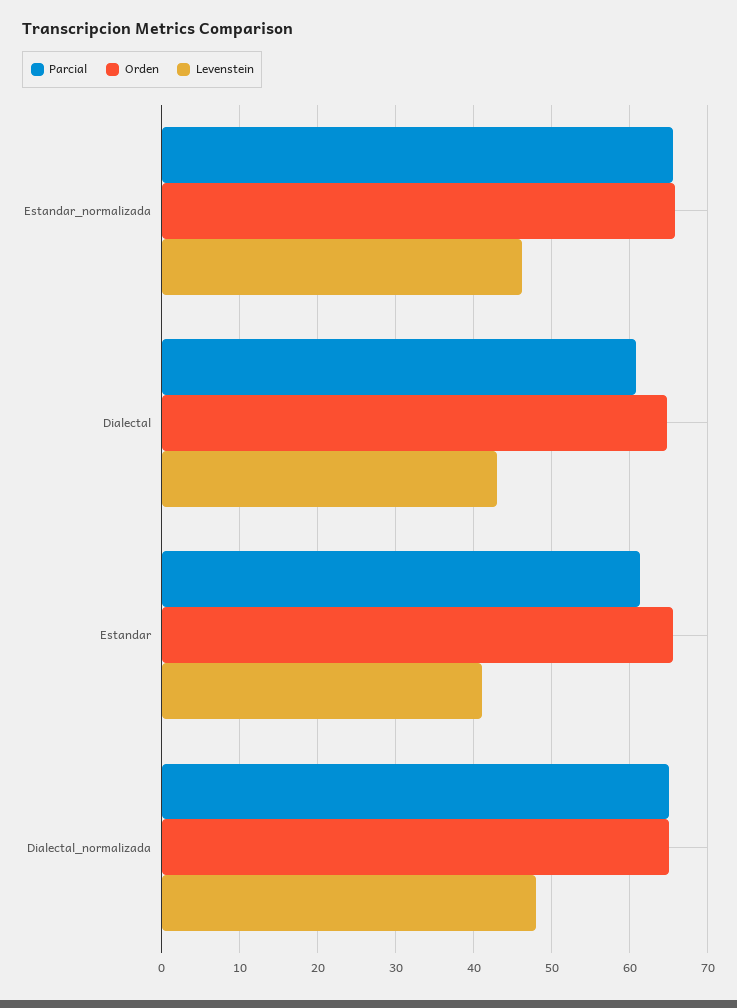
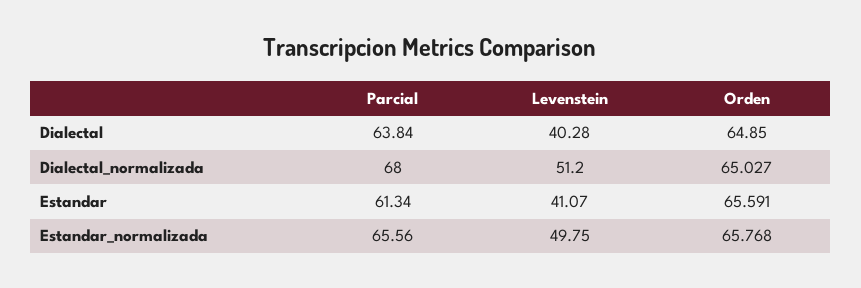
  {
    "Parcial": {
      "Estandar_normalizada": 65.56,
-     "Dialectal": 61,
+     "Dialectal": 63.84,
      "Estandar": 61.34,
-     "Dialectal_normalizada": 65
+     "Dialectal_normalizada": 68
    },
    "Orden": {
      "Estandar_normalizada": 65.768,
      "Dialectal": 64.85,
      "Estandar": 65.591,
      "Dialectal_normalizada": 65.027
    },
    "Levenstein": {
-     "Estandar_normalizada": 46,
+     "Estandar_normalizada": 49.75,
-     "Dialectal": 43,
+     "Dialectal": 40.28,
      "Estandar": 41.07,
-     "Dialectal_normalizada": 48
+     "Dialectal_normalizada": 51.2
    }
  }

